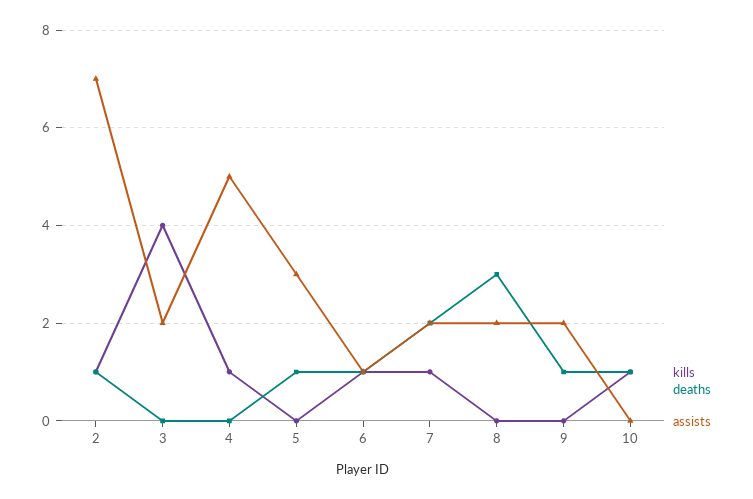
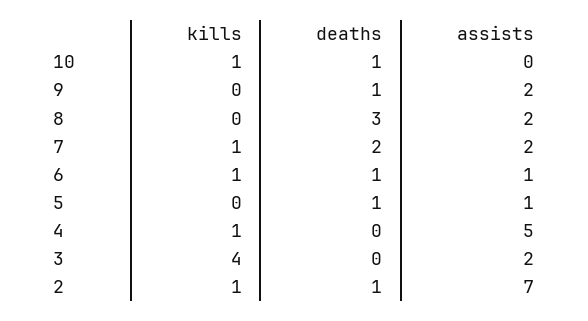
  {
    "kills": {
      "2": 1,
      "3": 4,
      "4": 1,
      "5": 0,
      "6": 1,
      "7": 1,
      "8": 0,
      "9": 0,
      "10": 1
    },
    "deaths": {
      "2": 1,
      "3": 0,
      "4": 0,
      "5": 1,
      "6": 1,
      "7": 2,
      "8": 3,
      "9": 1,
      "10": 1
    },
    "assists": {
      "2": 7,
      "3": 2,
      "4": 5,
-     "5": 3,
+     "5": 1,
      "6": 1,
      "7": 2,
      "8": 2,
      "9": 2,
      "10": 0
    }
  }

